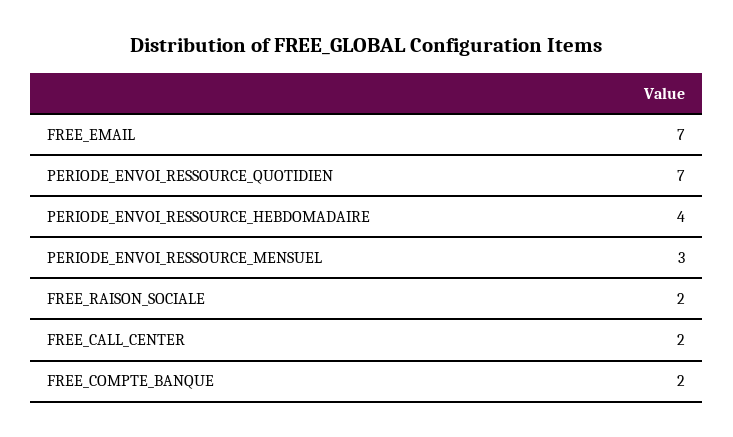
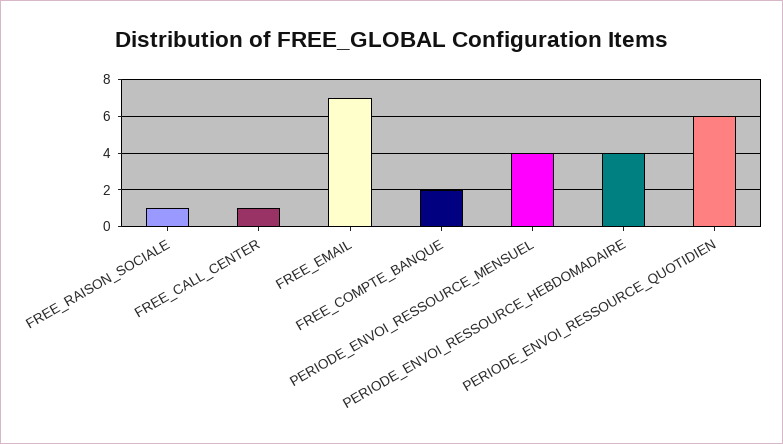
  {
    "FREE_EMAIL": 7,
-   "PERIODE_ENVOI_RESSOURCE_QUOTIDIEN": 7,
+   "PERIODE_ENVOI_RESSOURCE_QUOTIDIEN": 6,
    "PERIODE_ENVOI_RESSOURCE_HEBDOMADAIRE": 4,
-   "PERIODE_ENVOI_RESSOURCE_MENSUEL": 3,
+   "PERIODE_ENVOI_RESSOURCE_MENSUEL": 4,
-   "FREE_RAISON_SOCIALE": 2,
+   "FREE_RAISON_SOCIALE": 1,
-   "FREE_CALL_CENTER": 2,
+   "FREE_CALL_CENTER": 1,
    "FREE_COMPTE_BANQUE": 2
  }

